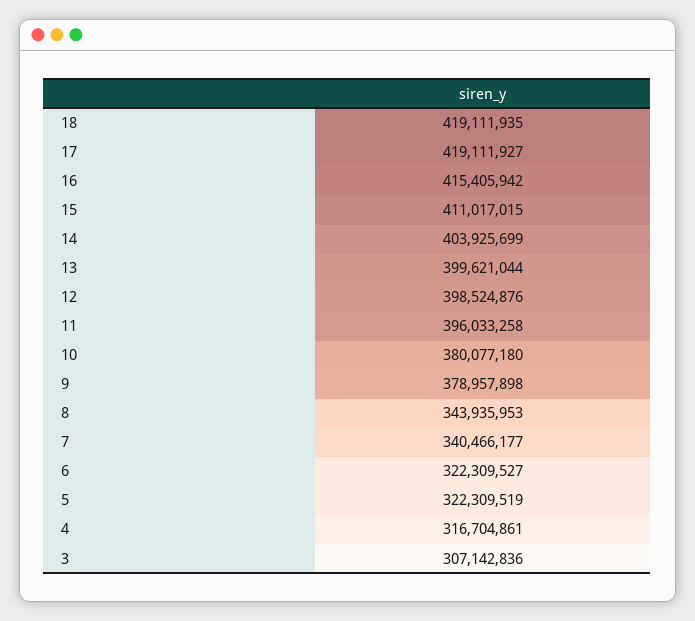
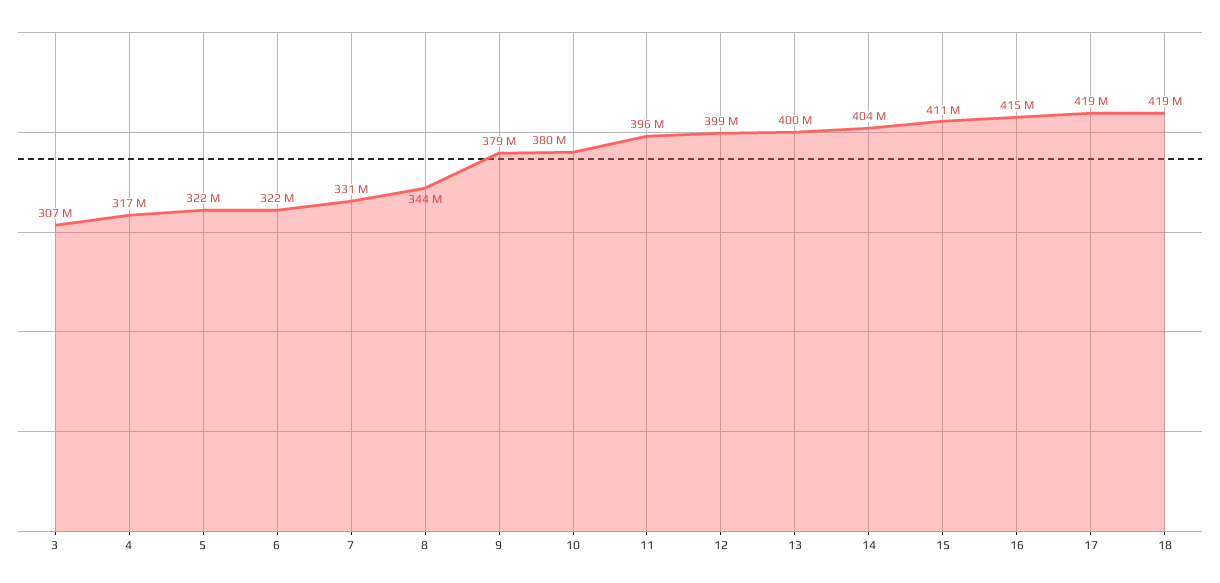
  {
    "18": 419111935,
    "17": 419111927,
    "16": 415405942,
    "15": 411017015,
    "14": 403925699,
    "13": 399621044,
    "12": 398524876,
    "11": 396033258,
    "10": 380077180,
    "9": 378957898,
    "8": 343935953,
-   "7": 340466177,
+   "7": 331000000,
    "6": 322309527,
    "5": 322309519,
    "4": 316704861,
    "3": 307142836
  }

